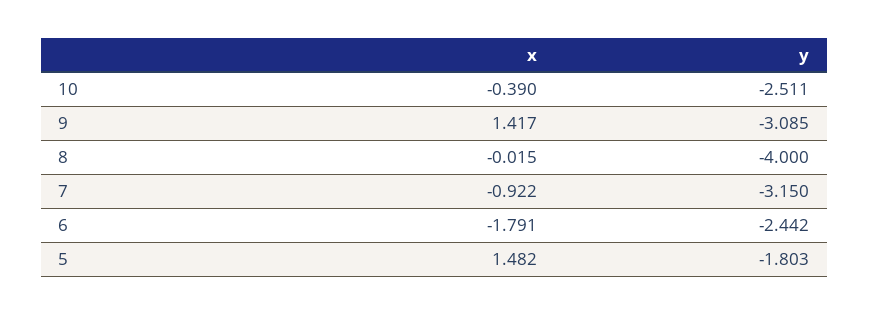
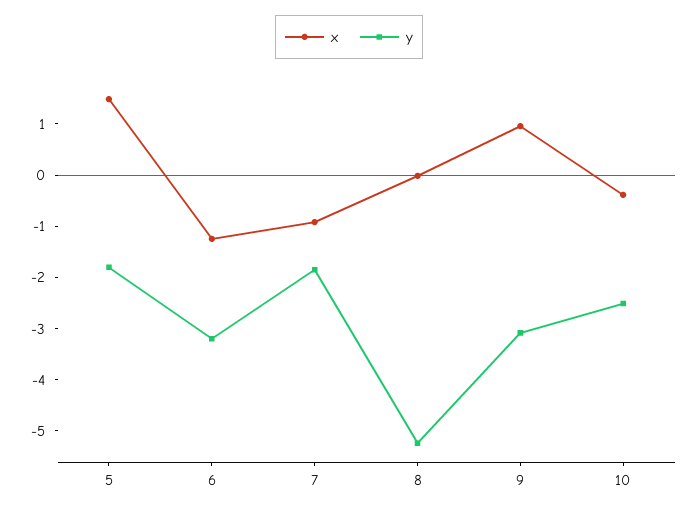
  {
    "x": {
      "10": -0.39,
-     "9": 1.417,
+     "9": 1,
      "8": -0.015,
      "7": -0.922,
-     "6": -1.791,
+     "6": -1.2,
      "5": 1.482
    },
    "y": {
      "10": -2.511,
      "9": -3.085,
-     "8": -4,
+     "8": -5.2,
-     "7": -3.15,
+     "7": -1.8,
-     "6": -2.442,
+     "6": -3.2,
      "5": -1.803
    }
  }

